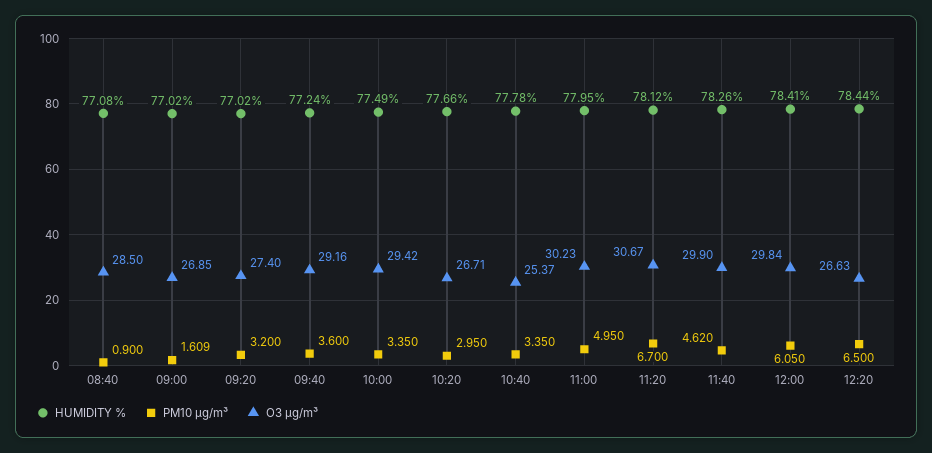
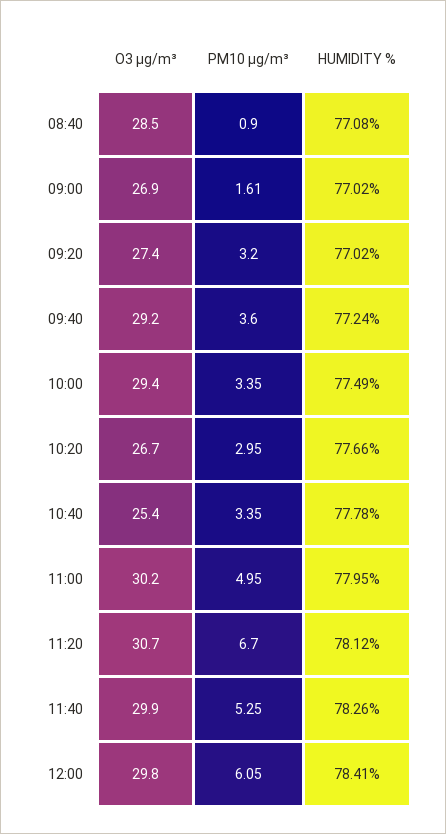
  {
    "HUMIDITY %": {
      "08:40": 77.08,
      "09:00": 77.02,
      "09:20": 77.02,
      "09:40": 77.24,
      "10:00": 77.49,
      "10:20": 77.66,
      "10:40": 77.78,
      "11:00": 77.95,
      "11:20": 78.12,
      "11:40": 78.26,
-     "12:00": 78.41,
+     "12:00": 78.41
-     "12:20": 78.44
    },
    "PM10 µg/m³": {
      "08:40": 0.9,
      "09:00": 1.609,
      "09:20": 3.2,
      "09:40": 3.6,
      "10:00": 3.35,
      "10:20": 2.95,
      "10:40": 3.35,
      "11:00": 4.95,
      "11:20": 6.7,
-     "11:40": 4.62,
+     "11:40": 5.25,
-     "12:00": 6.05,
+     "12:00": 6.05
-     "12:20": 6.5
    },
    "O3 µg/m³": {
      "08:40": 28.5,
      "09:00": 26.85,
      "09:20": 27.4,
      "09:40": 29.16,
      "10:00": 29.42,
      "10:20": 26.71,
      "10:40": 25.37,
      "11:00": 30.23,
      "11:20": 30.67,
      "11:40": 29.9,
-     "12:00": 29.84,
+     "12:00": 29.84
-     "12:20": 26.63
    }
  }

